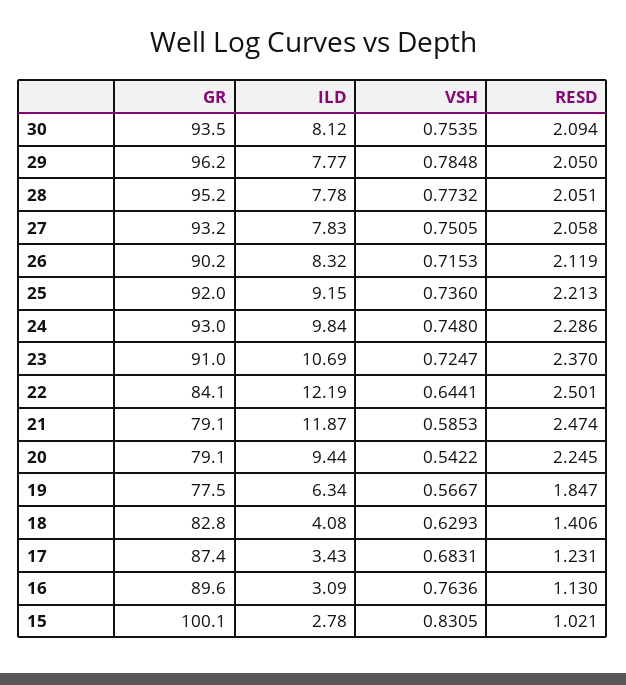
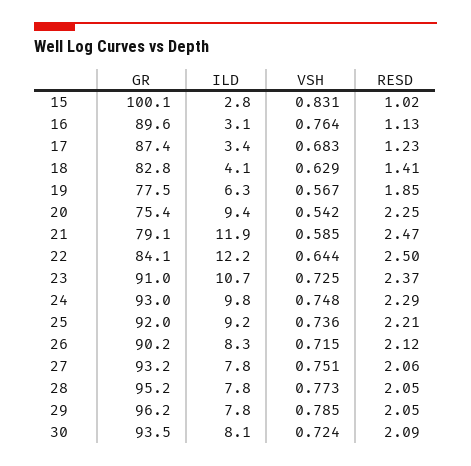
  {
    "GR": {
      "30": 93.5,
      "29": 96.2,
      "28": 95.2,
      "27": 93.2,
      "26": 90.2,
      "25": 92,
      "24": 93,
      "23": 91,
      "22": 84.1,
      "21": 79.1,
-     "20": 79.1,
+     "20": 75.4,
      "19": 77.5,
      "18": 82.8,
      "17": 87.4,
      "16": 89.6,
      "15": 100.1
    },
    "ILD": {
      "30": 8.12,
      "29": 7.77,
      "28": 7.78,
      "27": 7.83,
      "26": 8.32,
      "25": 9.15,
      "24": 9.84,
      "23": 10.69,
      "22": 12.19,
      "21": 11.87,
      "20": 9.44,
      "19": 6.34,
      "18": 4.08,
      "17": 3.43,
      "16": 3.09,
      "15": 2.78
    },
    "VSH": {
-     "30": 0.7535,
+     "30": 0.724,
      "29": 0.7848,
      "28": 0.7732,
      "27": 0.7505,
      "26": 0.7153,
      "25": 0.736,
      "24": 0.748,
      "23": 0.7247,
      "22": 0.6441,
      "21": 0.5853,
      "20": 0.5422,
      "19": 0.5667,
      "18": 0.6293,
      "17": 0.6831,
      "16": 0.7636,
      "15": 0.8305
    },
    "RESD": {
      "30": 2.094,
      "29": 2.05,
      "28": 2.051,
      "27": 2.058,
      "26": 2.119,
      "25": 2.213,
      "24": 2.286,
      "23": 2.37,
      "22": 2.501,
      "21": 2.474,
      "20": 2.245,
      "19": 1.847,
      "18": 1.406,
      "17": 1.231,
      "16": 1.13,
      "15": 1.021
    }
  }

